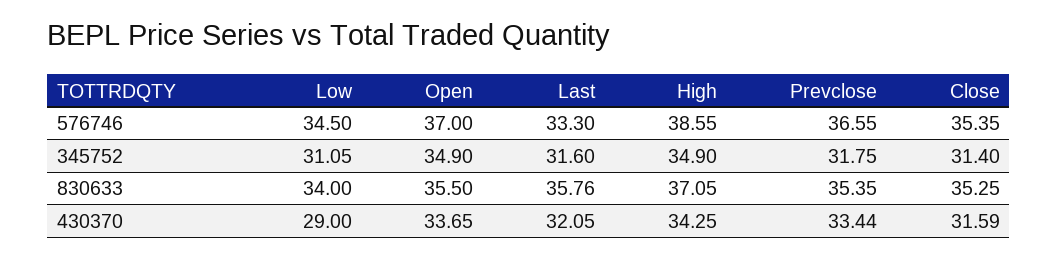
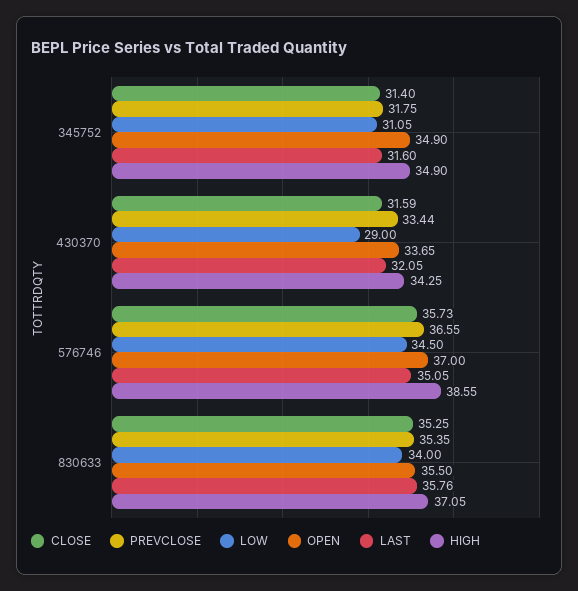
  {
    "Low": {
      "576746": 34.5,
      "345752": 31.05,
      "830633": 34,
      "430370": 29
    },
    "Open": {
      "576746": 37,
      "345752": 34.9,
      "830633": 35.5,
      "430370": 33.65
    },
    "Last": {
-     "576746": 33.3,
+     "576746": 35.05,
      "345752": 31.6,
      "830633": 35.76,
      "430370": 32.05
    },
    "High": {
      "576746": 38.55,
      "345752": 34.9,
      "830633": 37.05,
      "430370": 34.25
    },
    "Prevclose": {
      "576746": 36.55,
      "345752": 31.75,
      "830633": 35.35,
      "430370": 33.44
    },
    "Close": {
-     "576746": 35.35,
+     "576746": 35.73,
      "345752": 31.4,
      "830633": 35.25,
      "430370": 31.59
    }
  }

